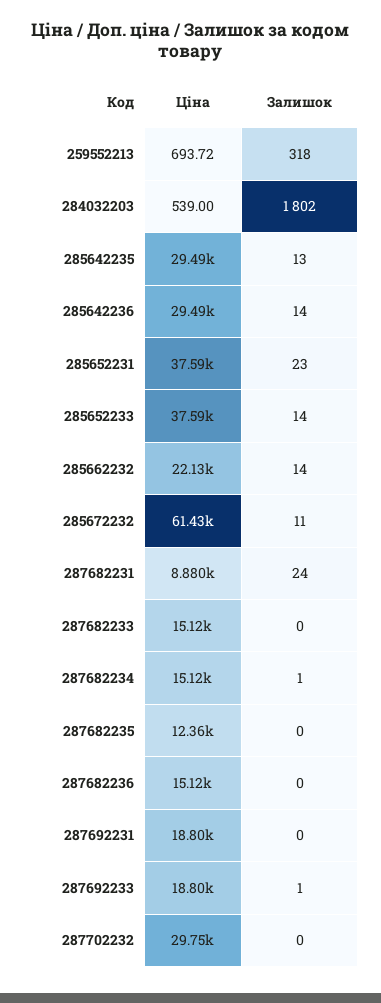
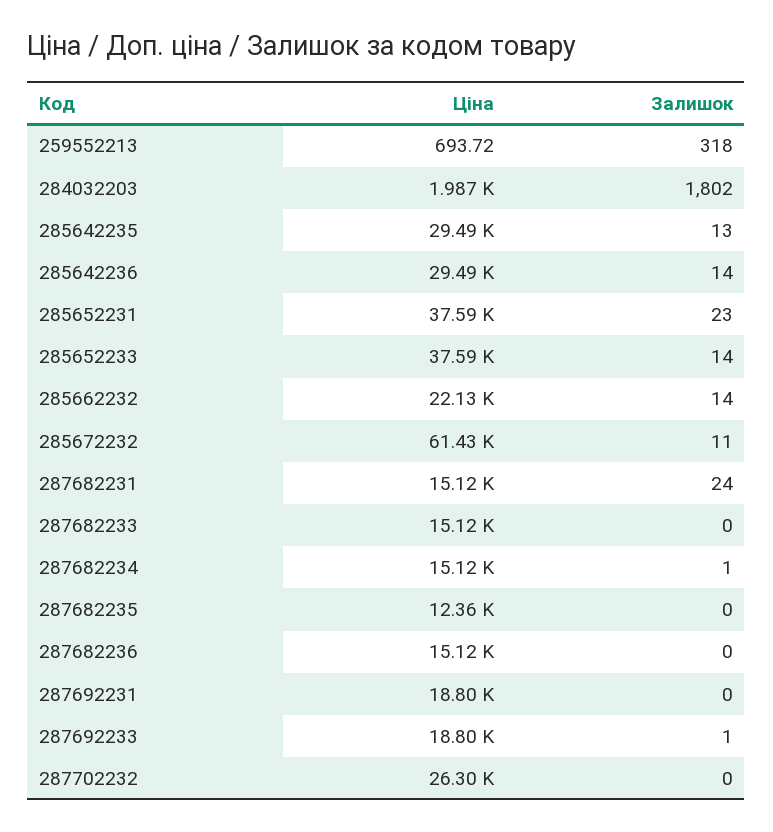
  {
    "Ціна": {
      "259552213": 693.72,
-     "284032203": 539,
+     "284032203": 1987,
      "285642235": 29490,
      "285642236": 29490,
      "285652231": 37590,
      "285652233": 37590,
      "285662232": 22130,
      "285672232": 61430,
-     "287682231": 8880,
+     "287682231": 15120,
      "287682233": 15120,
      "287682234": 15120,
      "287682235": 12360,
      "287682236": 15120,
      "287692231": 18800,
      "287692233": 18800,
-     "287702232": 29750
+     "287702232": 26300
    },
    "Залишок": {
      "259552213": 318,
      "284032203": 1802,
      "285642235": 13,
      "285642236": 14,
      "285652231": 23,
      "285652233": 14,
      "285662232": 14,
      "285672232": 11,
      "287682231": 24,
      "287682233": 0,
      "287682234": 1,
      "287682235": 0,
      "287682236": 0,
      "287692231": 0,
      "287692233": 1,
      "287702232": 0
    }
  }

